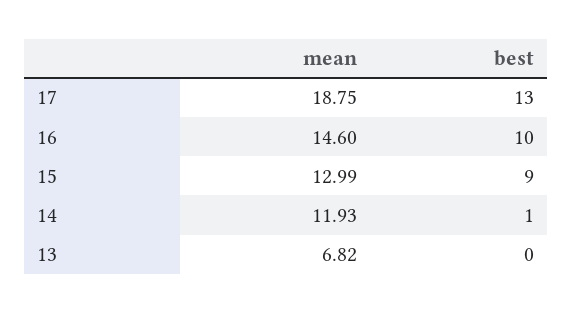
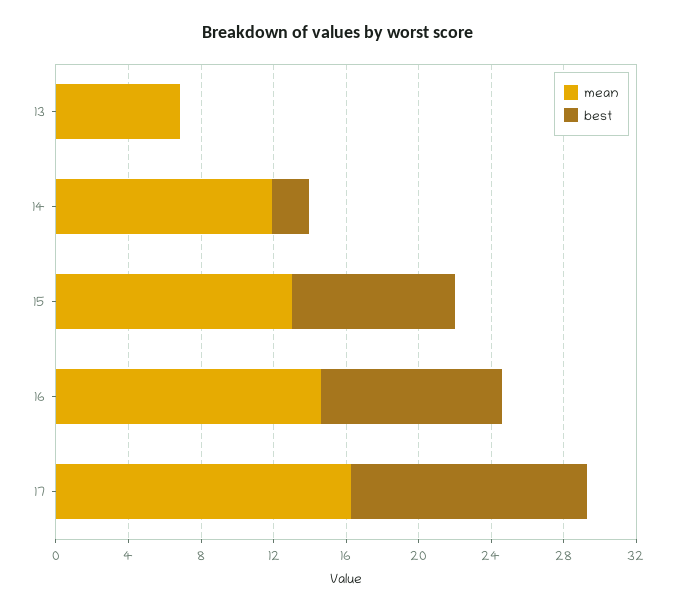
  {
    "mean": {
-     "17": 18.75,
+     "17": 16,
      "16": 14.6,
      "15": 12.99,
      "14": 11.93,
      "13": 6.82
    },
    "best": {
      "17": 13,
      "16": 10,
      "15": 9,
-     "14": 1,
+     "14": 2,
      "13": 0
    }
  }

